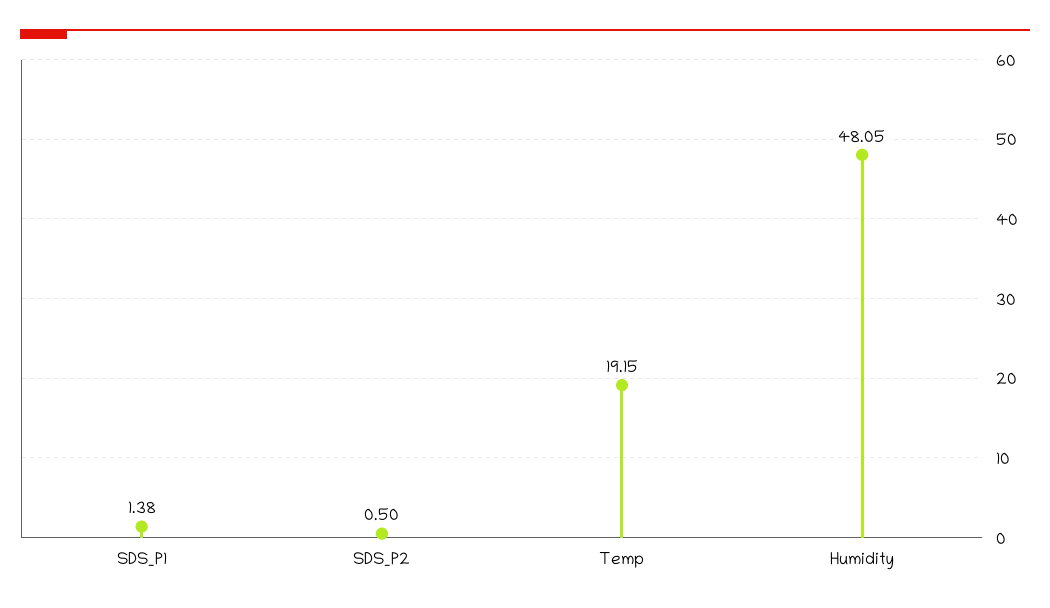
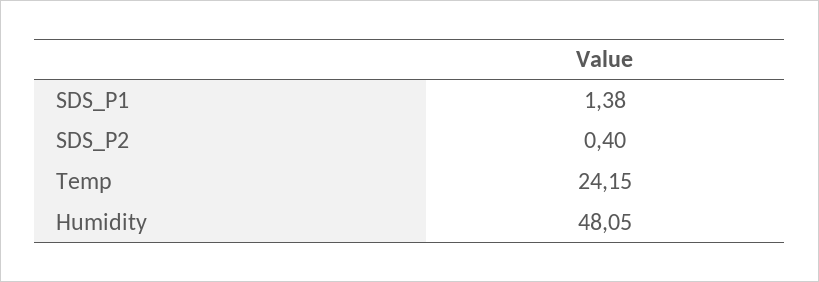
  {
    "SDS_P1": 1.38,
-   "SDS_P2": 0.5,
+   "SDS_P2": 0.4,
-   "Temp": 19.15,
+   "Temp": 24.15,
    "Humidity": 48.05
  }

